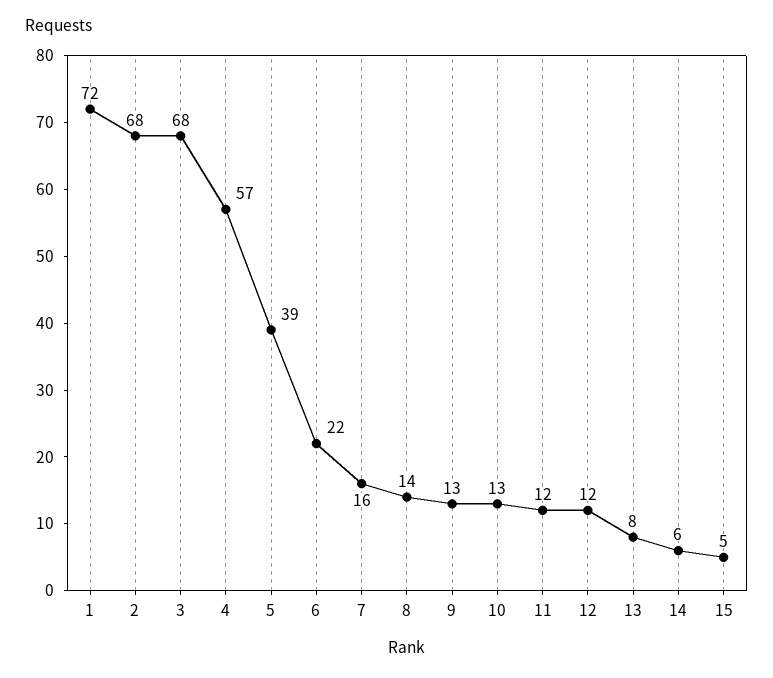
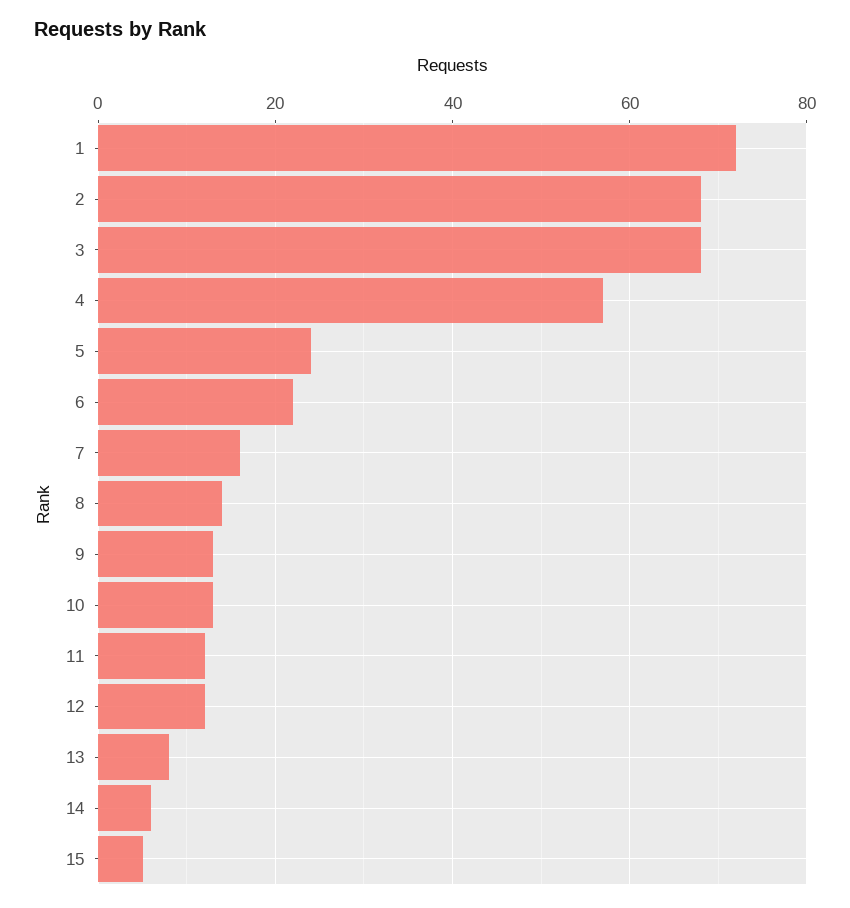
  {
    "1": 72,
    "2": 68,
    "3": 68,
    "4": 57,
-   "5": 39,
+   "5": 25,
    "6": 22,
    "7": 16,
    "8": 14,
    "9": 13,
    "10": 13,
    "11": 12,
    "12": 12,
    "13": 8,
    "14": 6,
    "15": 5
  }

